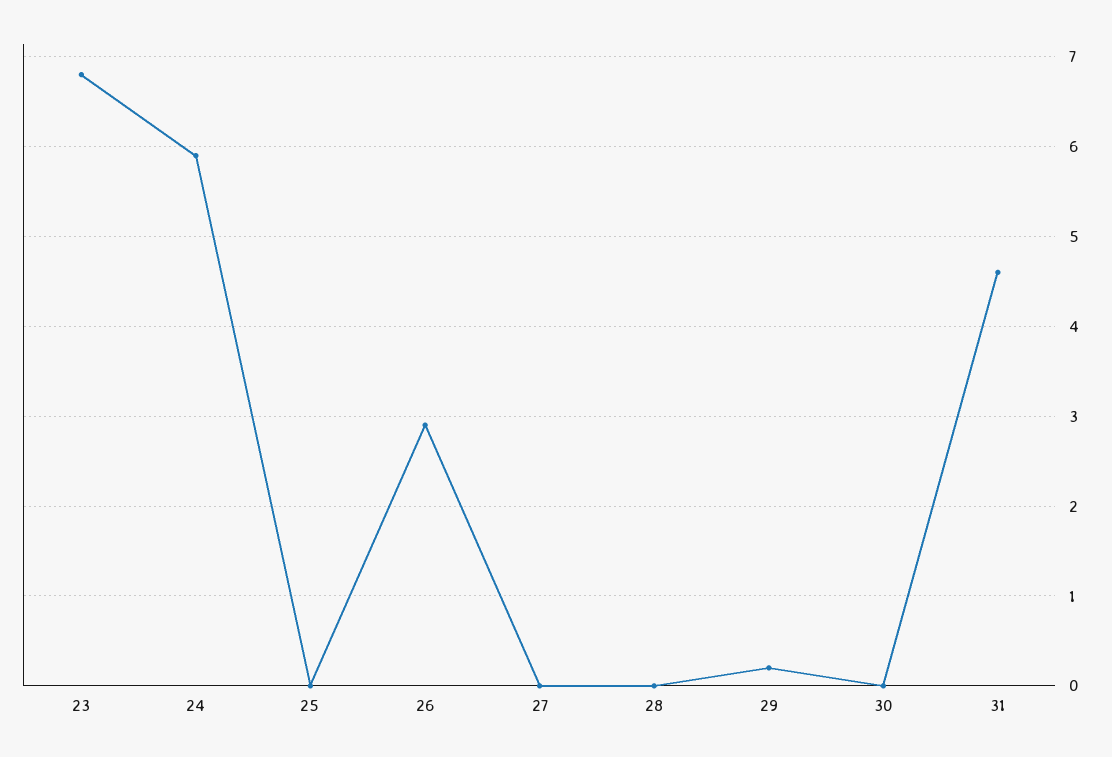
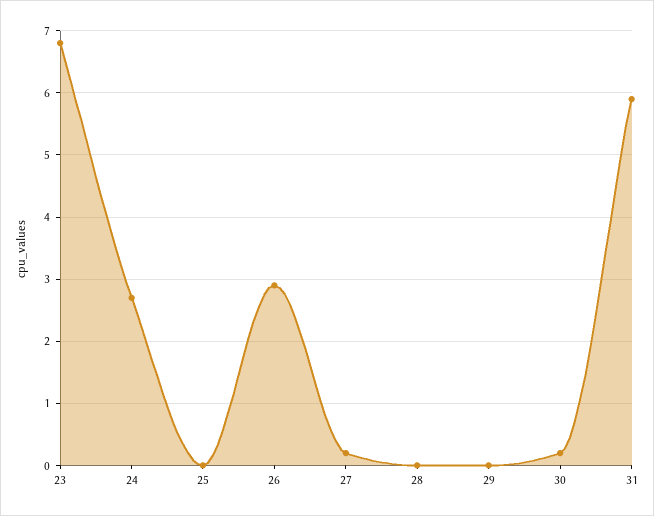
  {
    "23": 6.8,
-   "24": 5.9,
+   "24": 2.7,
    "25": 0,
    "26": 2.9,
-   "27": 0,
+   "27": 0.2,
    "28": 0,
-   "29": 0.2,
+   "29": 0,
-   "30": 0,
+   "30": 0.2,
-   "31": 4.6
+   "31": 5.9
  }

